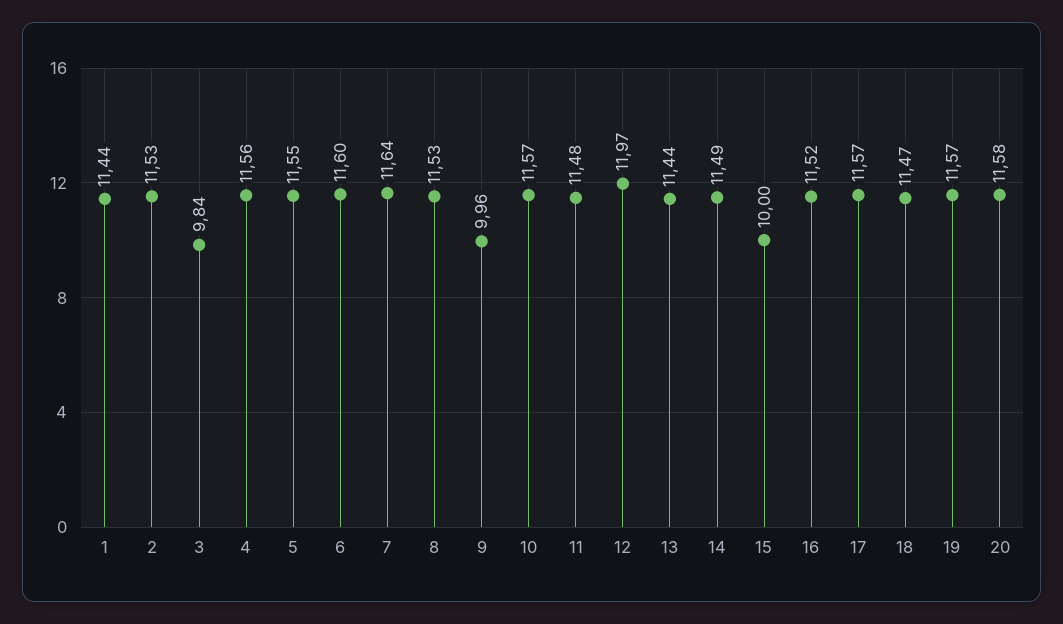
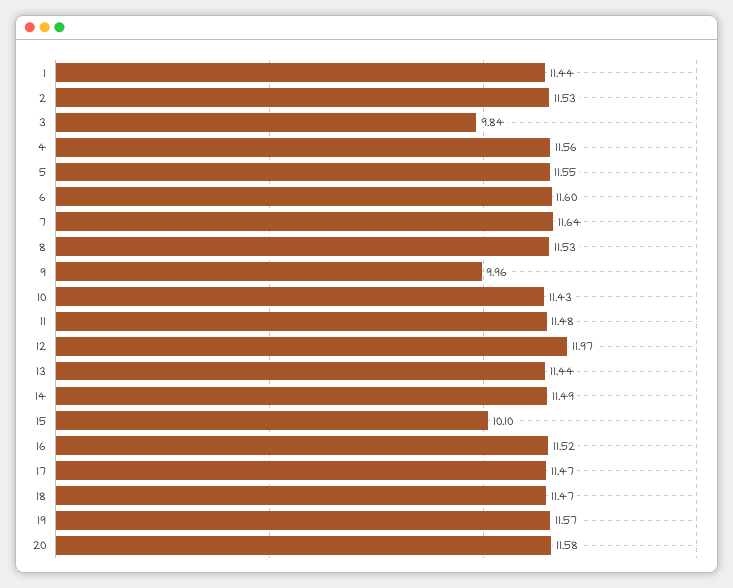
  {
    "1": 11.44,
    "2": 11.53,
    "3": 9.84,
    "4": 11.56,
    "5": 11.55,
    "6": 11.6,
    "7": 11.64,
    "8": 11.53,
    "9": 9.96,
-   "10": 11.57,
+   "10": 11.43,
    "11": 11.48,
    "12": 11.97,
    "13": 11.44,
    "14": 11.49,
-   "15": 10,
+   "15": 10.1,
    "16": 11.52,
-   "17": 11.57,
+   "17": 11.47,
    "18": 11.47,
    "19": 11.57,
    "20": 11.58
  }

